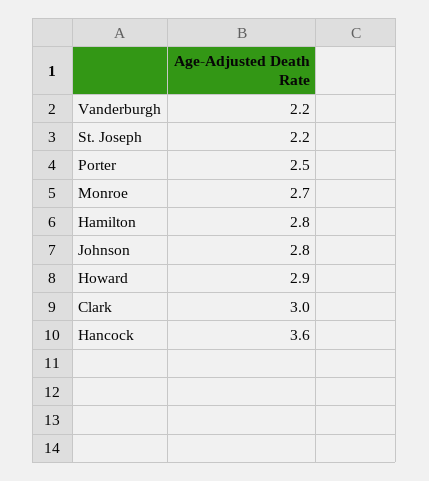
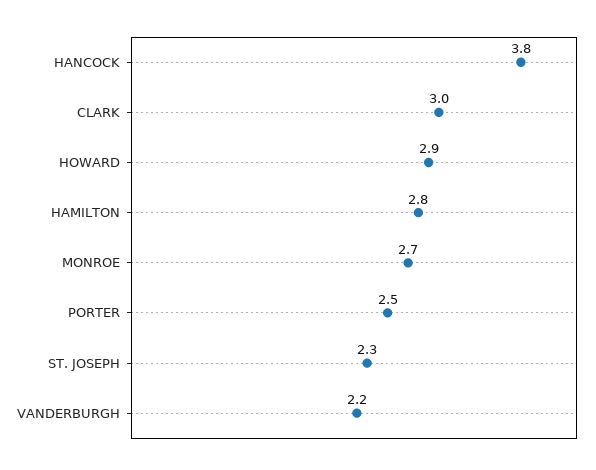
  {
    "Vanderburgh": 2.2,
-   "St. Joseph": 2.2,
+   "St. Joseph": 2.3,
    "Porter": 2.5,
    "Monroe": 2.7,
    "Hamilton": 2.8,
-   "Johnson": 2.8,
    "Howard": 2.9,
    "Clark": 3,
-   "Hancock": 3.6
+   "Hancock": 3.8
  }

